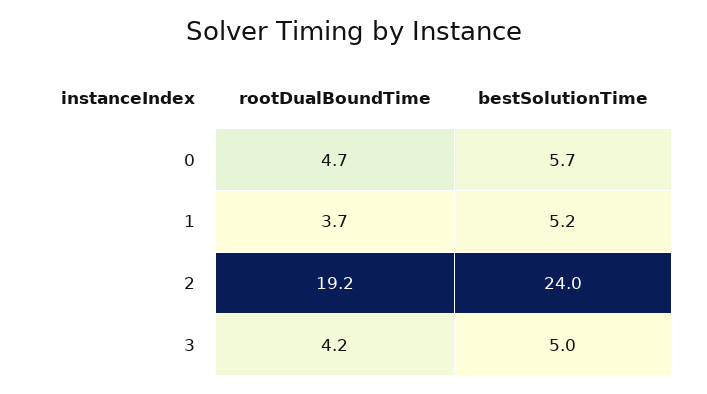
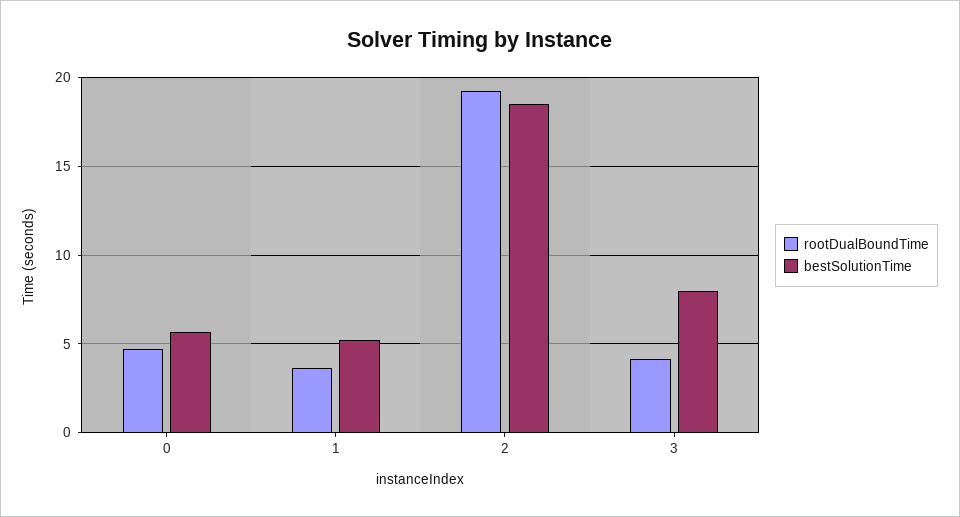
  {
    "rootDualBoundTime": {
      "0": 4.7,
      "1": 3.7,
      "2": 19.2,
      "3": 4.2
    },
    "bestSolutionTime": {
      "0": 5.7,
      "1": 5.2,
-     "2": 24,
+     "2": 18.5,
-     "3": 5
+     "3": 8
    }
  }

